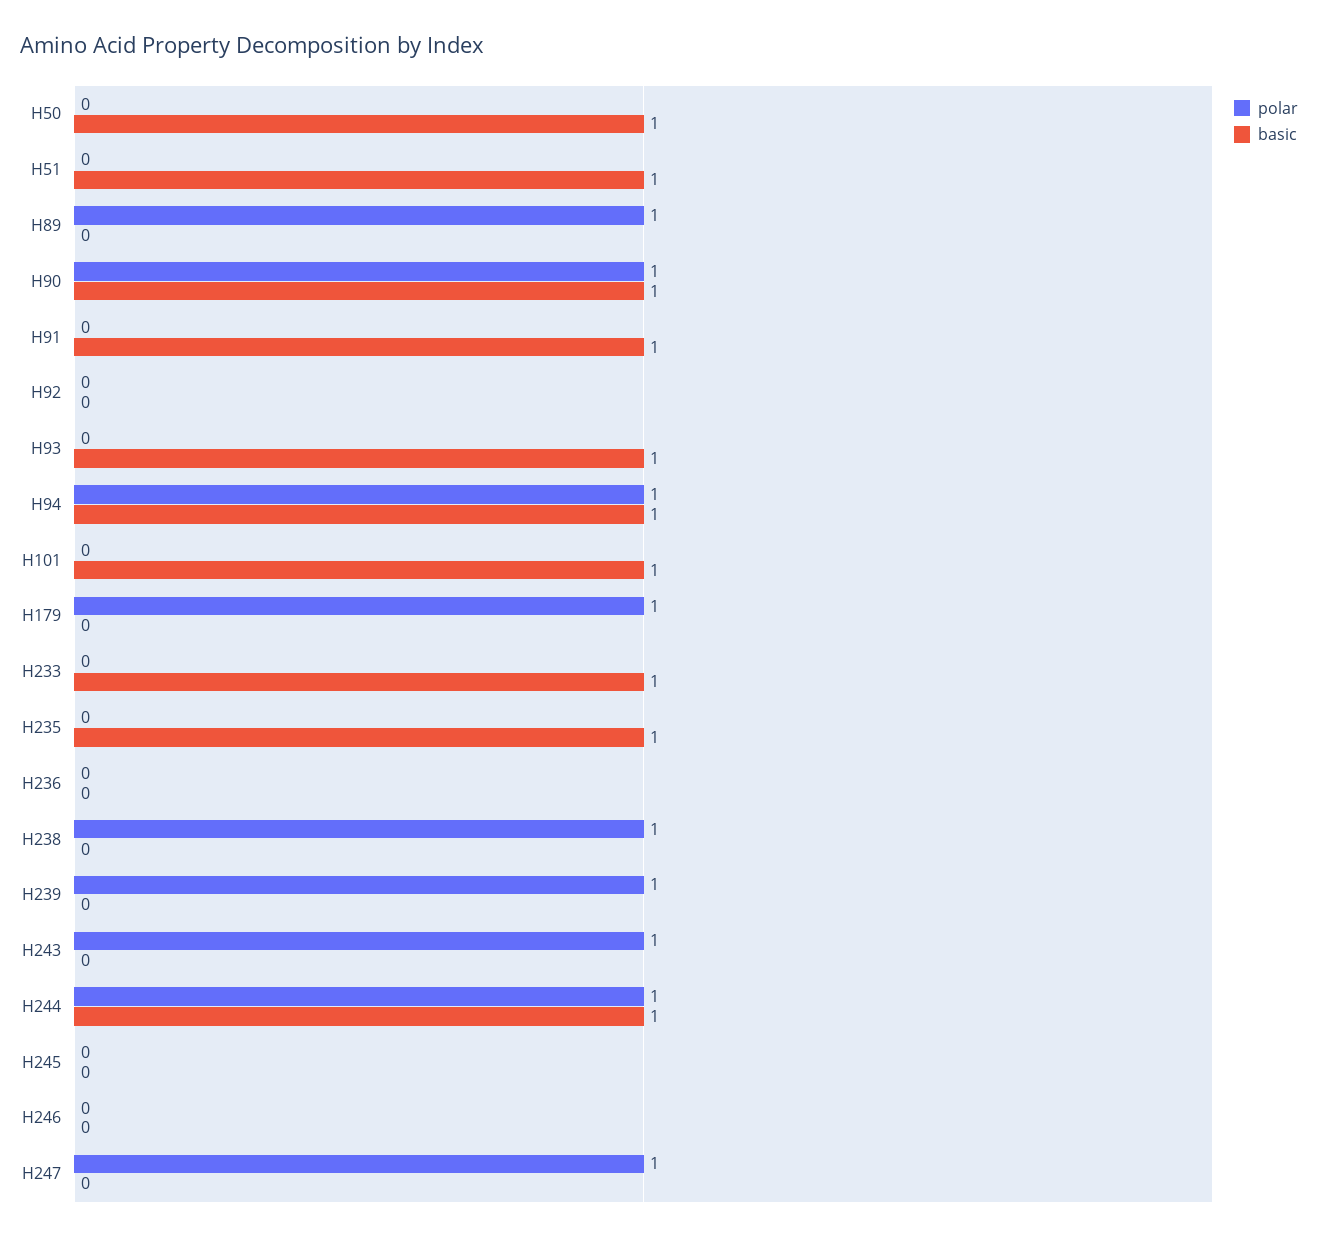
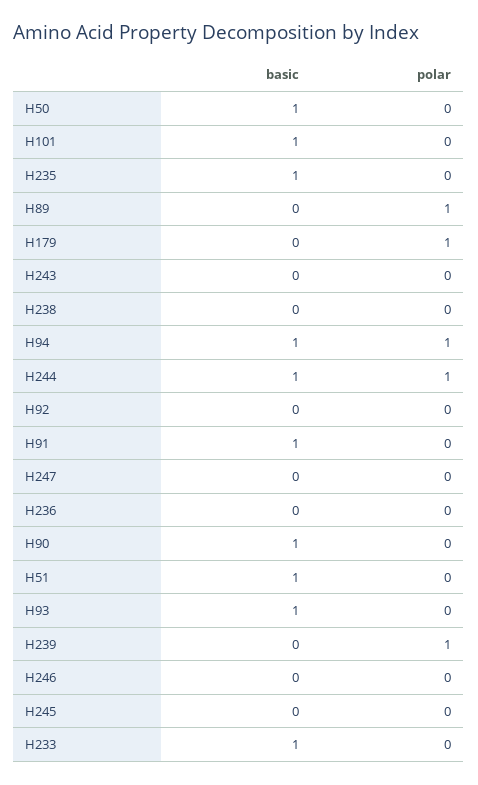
  {
    "polar": {
      "H50": 0,
      "H51": 0,
      "H89": 1,
-     "H90": 1,
+     "H90": 0,
      "H91": 0,
      "H92": 0,
      "H93": 0,
      "H94": 1,
      "H101": 0,
      "H179": 1,
      "H233": 0,
      "H235": 0,
      "H236": 0,
-     "H238": 1,
+     "H238": 0,
      "H239": 1,
-     "H243": 1,
+     "H243": 0,
      "H244": 1,
      "H245": 0,
      "H246": 0,
-     "H247": 1
+     "H247": 0
    },
    "basic": {
      "H50": 1,
      "H51": 1,
      "H89": 0,
      "H90": 1,
      "H91": 1,
      "H92": 0,
      "H93": 1,
      "H94": 1,
      "H101": 1,
      "H179": 0,
      "H233": 1,
      "H235": 1,
      "H236": 0,
      "H238": 0,
      "H239": 0,
      "H243": 0,
      "H244": 1,
      "H245": 0,
      "H246": 0,
      "H247": 0
    }
  }

